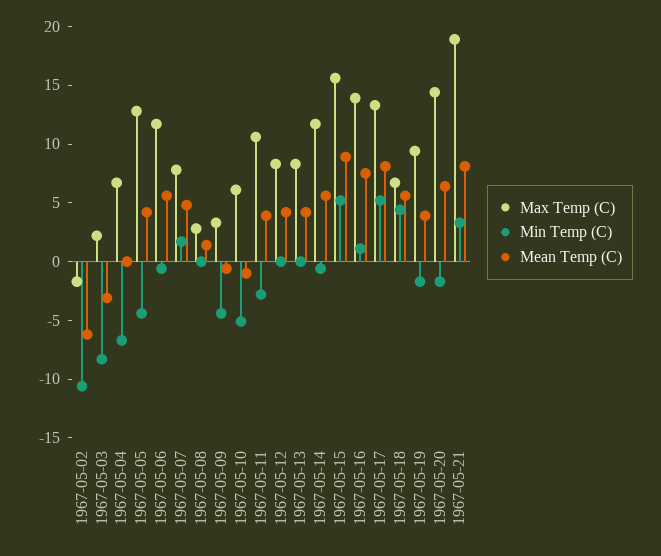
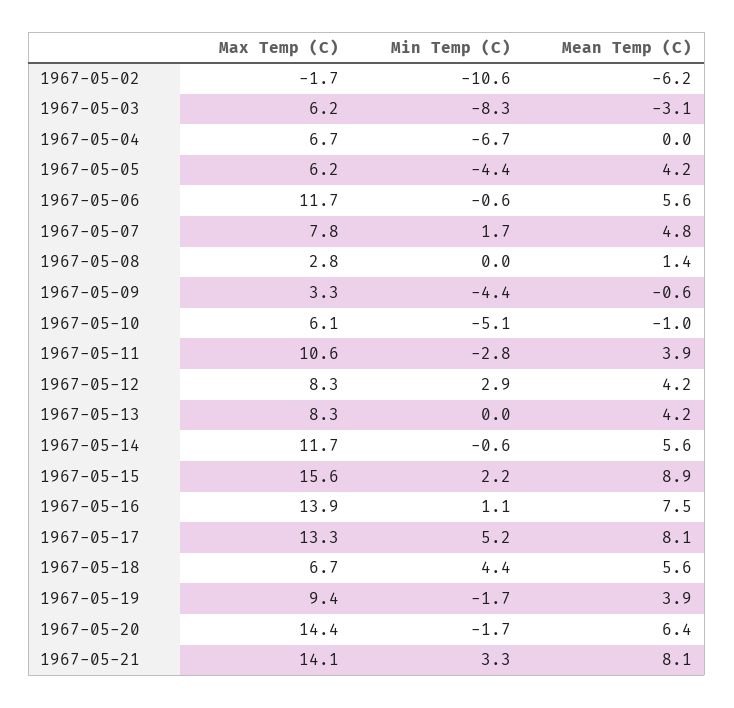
  {
    "Max Temp (C)": {
      "1967-05-02": -1.7,
-     "1967-05-03": 2,
+     "1967-05-03": 6.2,
      "1967-05-04": 6.7,
-     "1967-05-05": 13,
+     "1967-05-05": 6.2,
      "1967-05-06": 11.7,
      "1967-05-07": 7.8,
      "1967-05-08": 2.8,
      "1967-05-09": 3.3,
      "1967-05-10": 6.1,
      "1967-05-11": 10.6,
      "1967-05-12": 8.3,
      "1967-05-13": 8.3,
      "1967-05-14": 11.7,
      "1967-05-15": 15.6,
      "1967-05-16": 13.9,
      "1967-05-17": 13.3,
      "1967-05-18": 6.7,
      "1967-05-19": 9.4,
      "1967-05-20": 14.4,
-     "1967-05-21": 19
+     "1967-05-21": 14.1
    },
    "Min Temp (C)": {
      "1967-05-02": -10.6,
      "1967-05-03": -8.3,
      "1967-05-04": -6.7,
      "1967-05-05": -4.4,
      "1967-05-06": -0.6,
      "1967-05-07": 1.7,
      "1967-05-08": 0,
      "1967-05-09": -4.4,
      "1967-05-10": -5.1,
      "1967-05-11": -2.8,
-     "1967-05-12": 0,
+     "1967-05-12": 2.9,
      "1967-05-13": 0,
      "1967-05-14": -0.6,
-     "1967-05-15": 5,
+     "1967-05-15": 2.2,
      "1967-05-16": 1.1,
      "1967-05-17": 5.2,
      "1967-05-18": 4.4,
      "1967-05-19": -1.7,
      "1967-05-20": -1.7,
      "1967-05-21": 3.3
    },
    "Mean Temp (C)": {
      "1967-05-02": -6.2,
      "1967-05-03": -3.1,
      "1967-05-04": 0,
      "1967-05-05": 4.2,
      "1967-05-06": 5.6,
      "1967-05-07": 4.8,
      "1967-05-08": 1.4,
      "1967-05-09": -0.6,
      "1967-05-10": -1,
      "1967-05-11": 3.9,
      "1967-05-12": 4.2,
      "1967-05-13": 4.2,
      "1967-05-14": 5.6,
      "1967-05-15": 8.9,
      "1967-05-16": 7.5,
      "1967-05-17": 8.1,
      "1967-05-18": 5.6,
      "1967-05-19": 3.9,
      "1967-05-20": 6.4,
      "1967-05-21": 8.1
    }
  }

